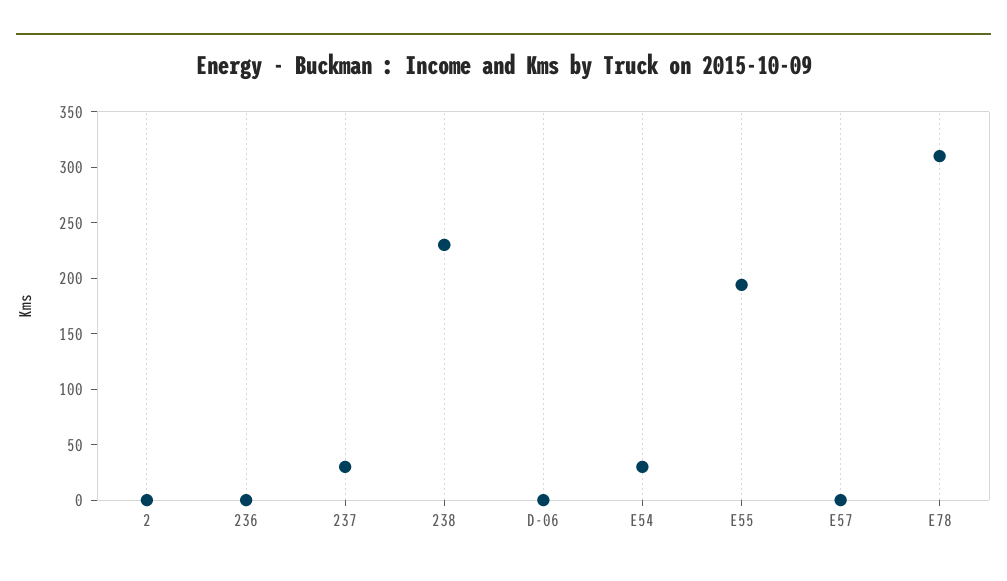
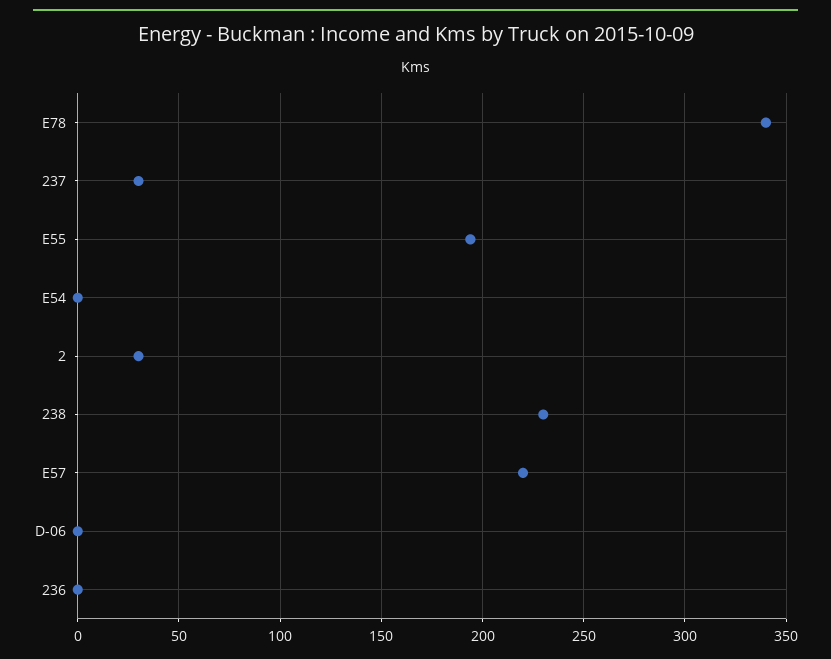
  {
-   "2": 0,
+   "2": 30,
    "236": 0,
    "237": 30,
    "238": 230,
    "D-06": 0,
-   "E54": 30,
+   "E54": 0,
    "E55": 195,
-   "E57": 0,
+   "E57": 220,
-   "E78": 310
+   "E78": 340
  }

